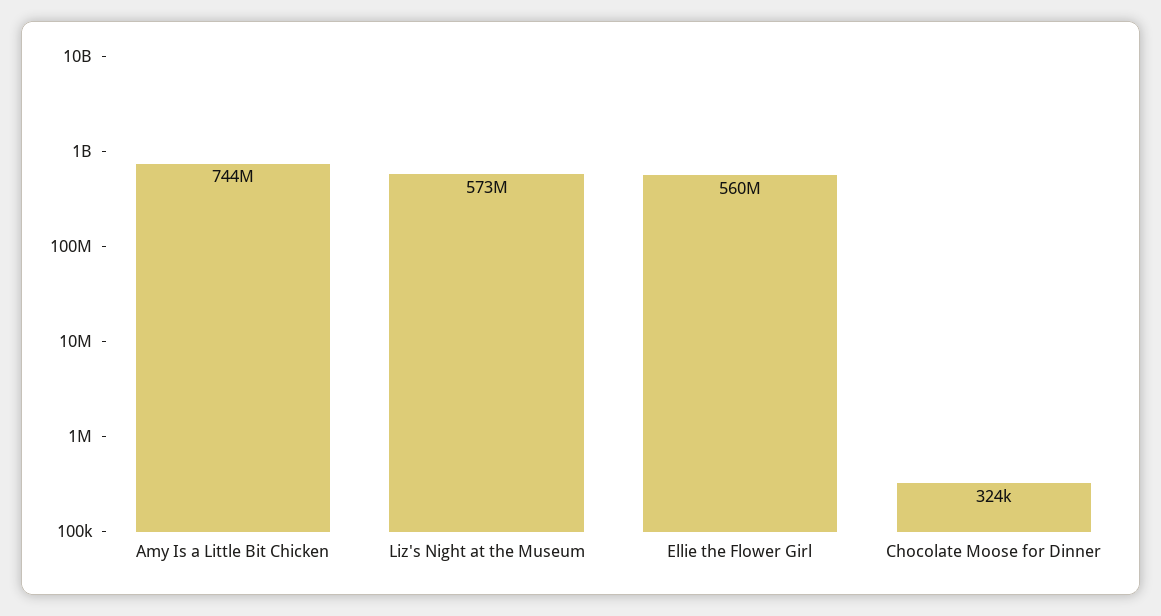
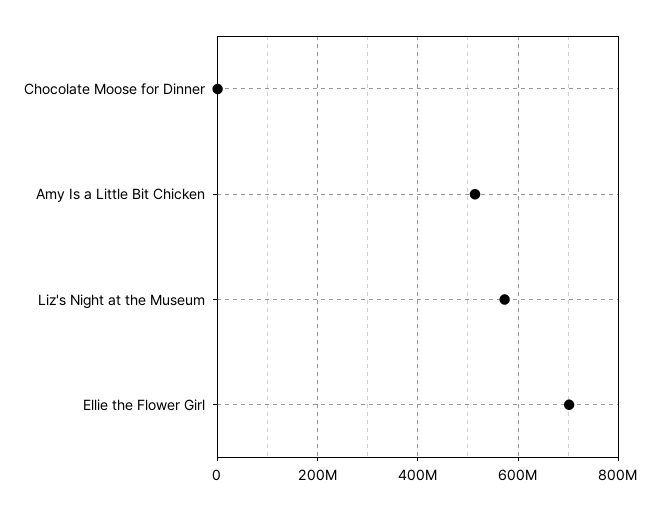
  {
-   "Amy Is a Little Bit Chicken": 744000000,
+   "Amy Is a Little Bit Chicken": 520000000,
    "Liz's Night at the Museum": 573000000,
-   "Ellie the Flower Girl": 560000000,
+   "Ellie the Flower Girl": 700000000,
    "Chocolate Moose for Dinner": 324000
  }

